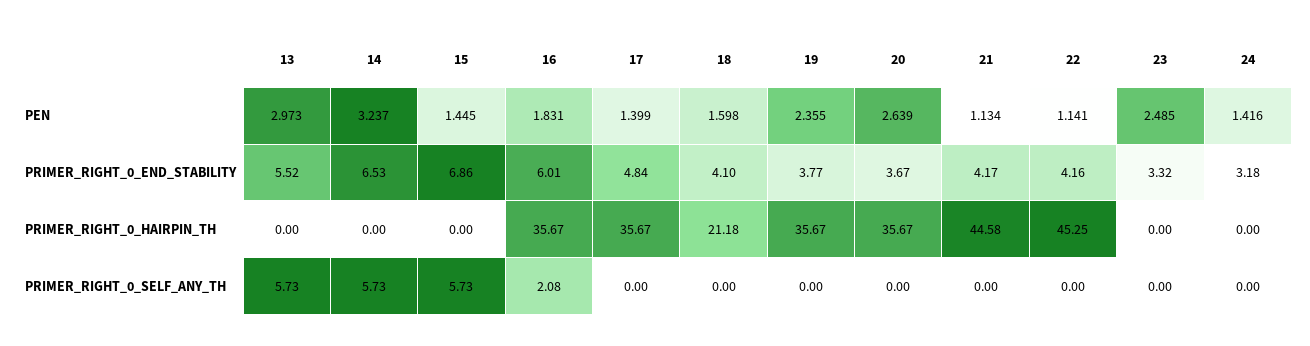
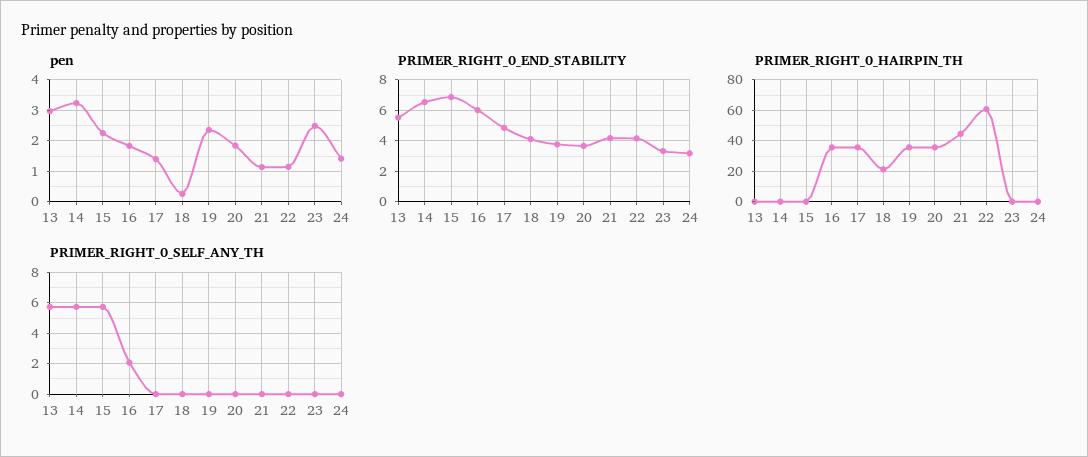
  {
    "PEN": {
      "13": 2.973,
      "14": 3.237,
-     "15": 1.445,
+     "15": 2.2,
      "16": 1.831,
      "17": 1.399,
-     "18": 1.598,
+     "18": 0.2,
      "19": 2.355,
-     "20": 2.639,
+     "20": 1.8,
      "21": 1.134,
      "22": 1.141,
      "23": 2.485,
      "24": 1.416
    },
    "PRIMER_RIGHT_0_END_STABILITY": {
      "13": 5.52,
      "14": 6.53,
      "15": 6.86,
      "16": 6.01,
      "17": 4.84,
      "18": 4.1,
      "19": 3.77,
      "20": 3.67,
      "21": 4.17,
      "22": 4.16,
      "23": 3.32,
      "24": 3.18
    },
    "PRIMER_RIGHT_0_HAIRPIN_TH": {
      "13": 0,
      "14": 0,
      "15": 0,
      "16": 35.67,
      "17": 35.67,
      "18": 21.18,
      "19": 35.67,
      "20": 35.67,
      "21": 44.58,
-     "22": 45.25,
+     "22": 60,
      "23": 0,
      "24": 0
    },
    "PRIMER_RIGHT_0_SELF_ANY_TH": {
      "13": 5.73,
      "14": 5.73,
      "15": 5.73,
      "16": 2.08,
      "17": 0,
      "18": 0,
      "19": 0,
      "20": 0,
      "21": 0,
      "22": 0,
      "23": 0,
      "24": 0
    }
  }

